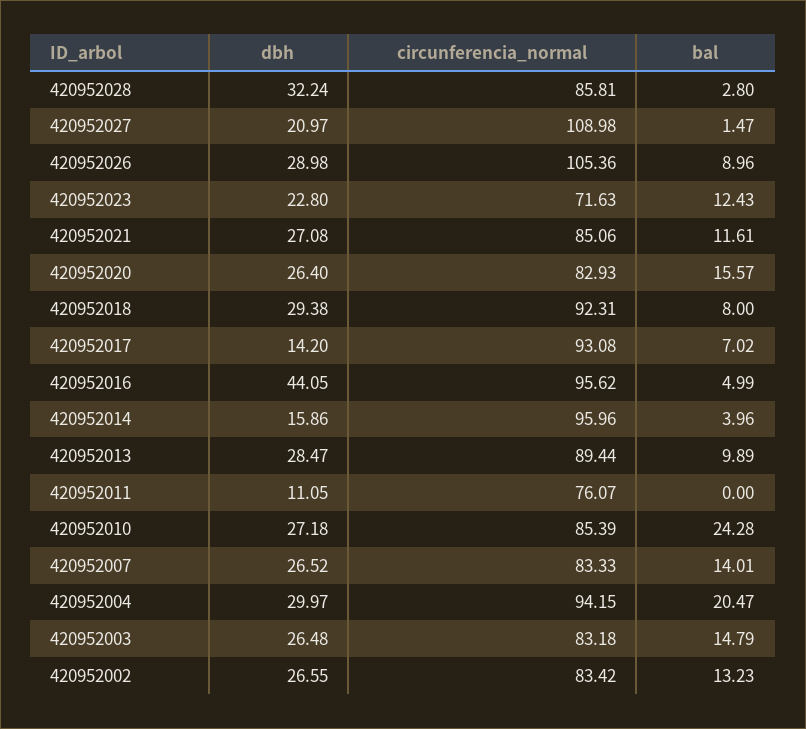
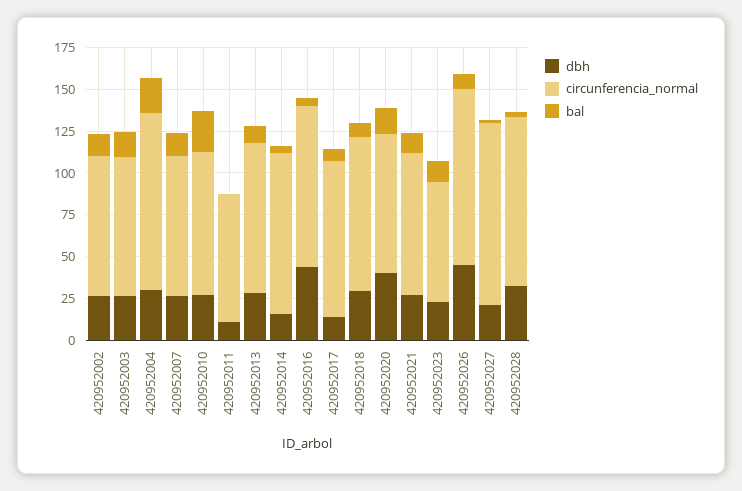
  {
    "dbh": {
      "420952028": 32.24,
      "420952027": 20.97,
-     "420952026": 28.98,
+     "420952026": 45,
      "420952023": 22.8,
      "420952021": 27.08,
-     "420952020": 26.4,
+     "420952020": 40,
      "420952018": 29.38,
      "420952017": 14.2,
      "420952016": 44.05,
      "420952014": 15.86,
      "420952013": 28.47,
      "420952011": 11.05,
      "420952010": 27.18,
      "420952007": 26.52,
      "420952004": 29.97,
      "420952003": 26.48,
      "420952002": 26.55
    },
    "circunferencia_normal": {
-     "420952028": 85.81,
+     "420952028": 100,
      "420952027": 108.98,
      "420952026": 105.36,
      "420952023": 71.63,
      "420952021": 85.06,
      "420952020": 82.93,
      "420952018": 92.31,
      "420952017": 93.08,
      "420952016": 95.62,
      "420952014": 95.96,
      "420952013": 89.44,
      "420952011": 76.07,
      "420952010": 85.39,
      "420952007": 83.33,
-     "420952004": 94.15,
+     "420952004": 105,
      "420952003": 83.18,
      "420952002": 83.42
    },
    "bal": {
      "420952028": 2.8,
      "420952027": 1.47,
      "420952026": 8.96,
      "420952023": 12.43,
      "420952021": 11.61,
      "420952020": 15.57,
      "420952018": 8,
      "420952017": 7.02,
      "420952016": 4.99,
      "420952014": 3.96,
      "420952013": 9.89,
      "420952011": 0,
      "420952010": 24.28,
      "420952007": 14.01,
      "420952004": 20.47,
      "420952003": 14.79,
      "420952002": 13.23
    }
  }

